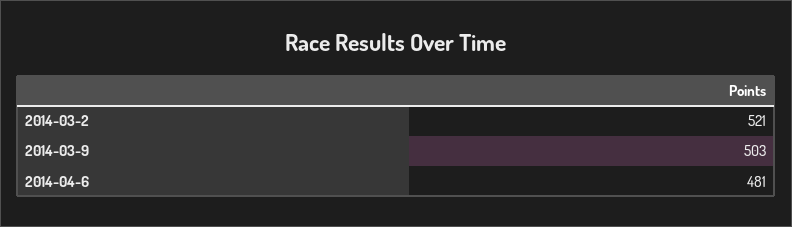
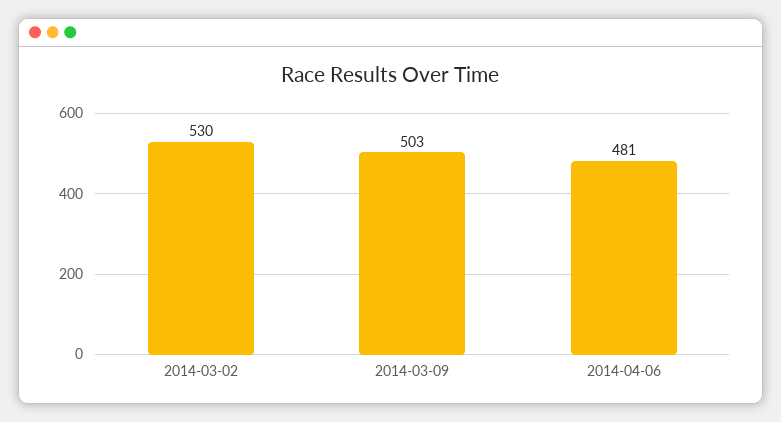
  {
-   "2014-03-2": 521,
+   "2014-03-2": 530,
    "2014-03-9": 503,
    "2014-04-6": 481
  }

